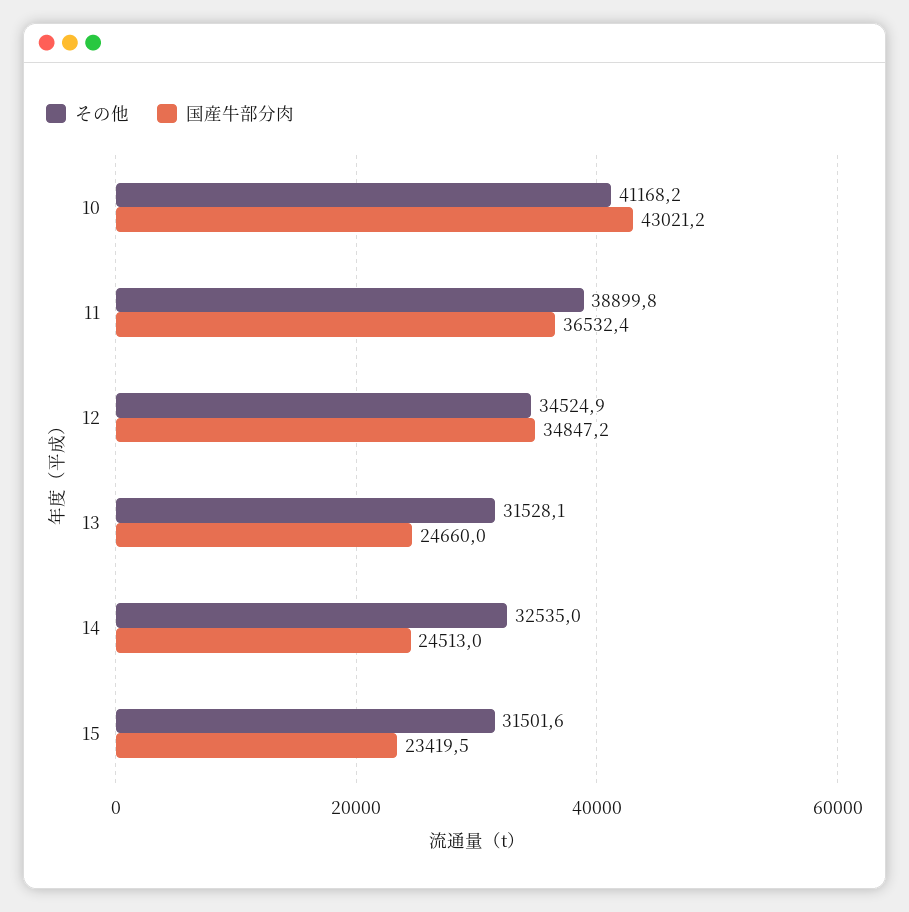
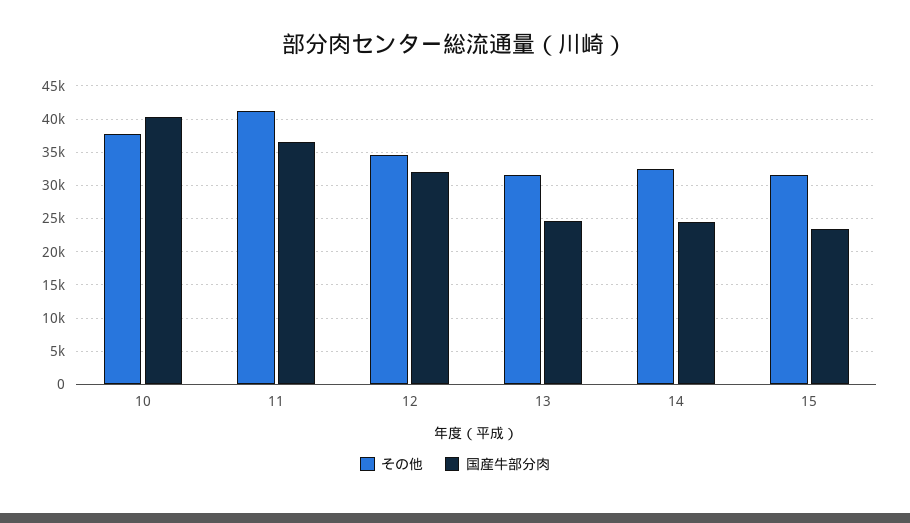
  {
    "その他": {
-     "10": 41168.2,
+     "10": 38000,
-     "11": 38899.8,
+     "11": 41000,
      "12": 34524.9,
      "13": 31528.1,
      "14": 32535,
      "15": 31501.6
    },
    "国産牛部分肉": {
-     "10": 43021.2,
+     "10": 40000,
      "11": 36532.4,
-     "12": 34847.2,
+     "12": 32000,
      "13": 24660,
      "14": 24513,
      "15": 23419.5
    }
  }

